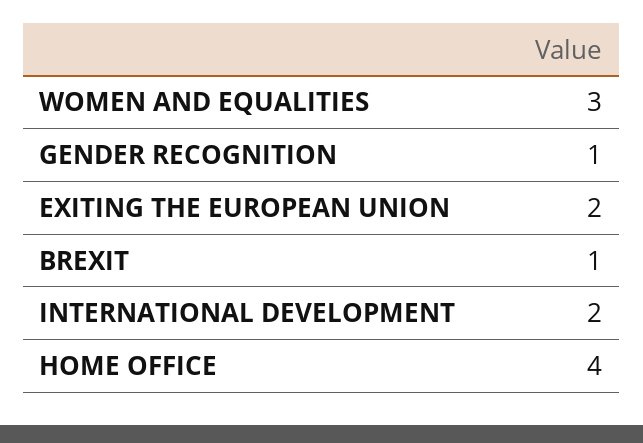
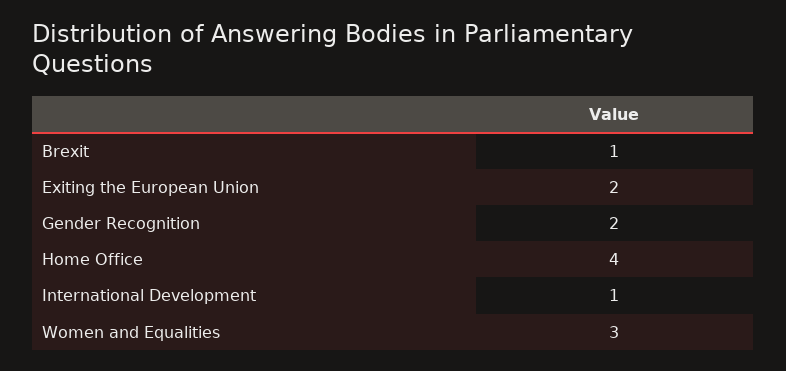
  {
    "WOMEN AND EQUALITIES": 3,
-   "GENDER RECOGNITION": 1,
+   "GENDER RECOGNITION": 2,
    "EXITING THE EUROPEAN UNION": 2,
    "BREXIT": 1,
-   "INTERNATIONAL DEVELOPMENT": 2,
+   "INTERNATIONAL DEVELOPMENT": 1,
    "HOME OFFICE": 4
  }

